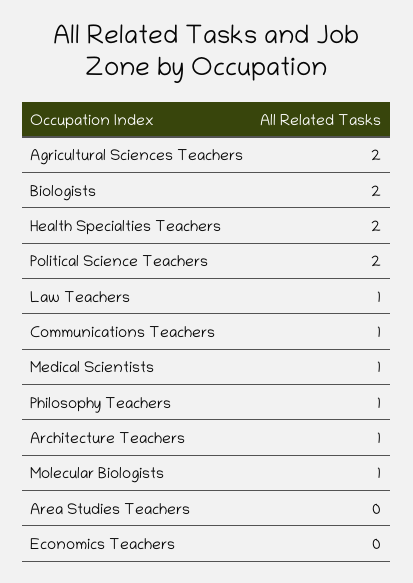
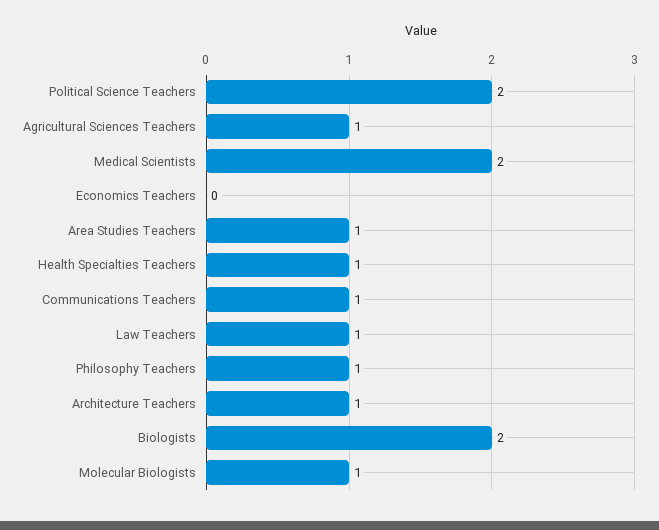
  {
-   "Agricultural Sciences Teachers": 2,
+   "Agricultural Sciences Teachers": 1,
    "Biologists": 2,
-   "Health Specialties Teachers": 2,
+   "Health Specialties Teachers": 1,
    "Political Science Teachers": 2,
    "Law Teachers": 1,
    "Communications Teachers": 1,
-   "Medical Scientists": 1,
+   "Medical Scientists": 2,
    "Philosophy Teachers": 1,
    "Architecture Teachers": 1,
    "Molecular Biologists": 1,
-   "Area Studies Teachers": 0,
+   "Area Studies Teachers": 1,
    "Economics Teachers": 0
  }

